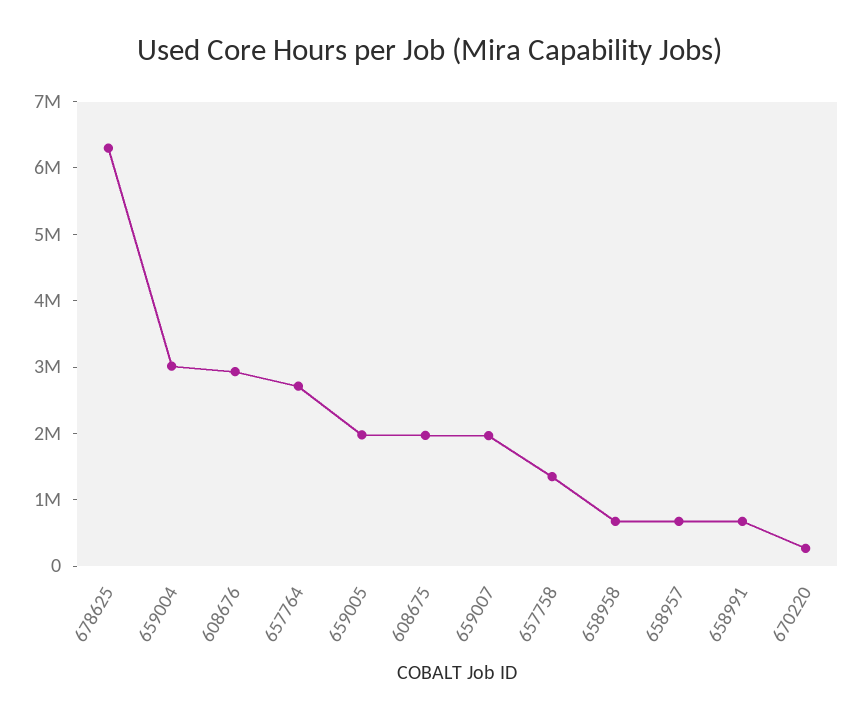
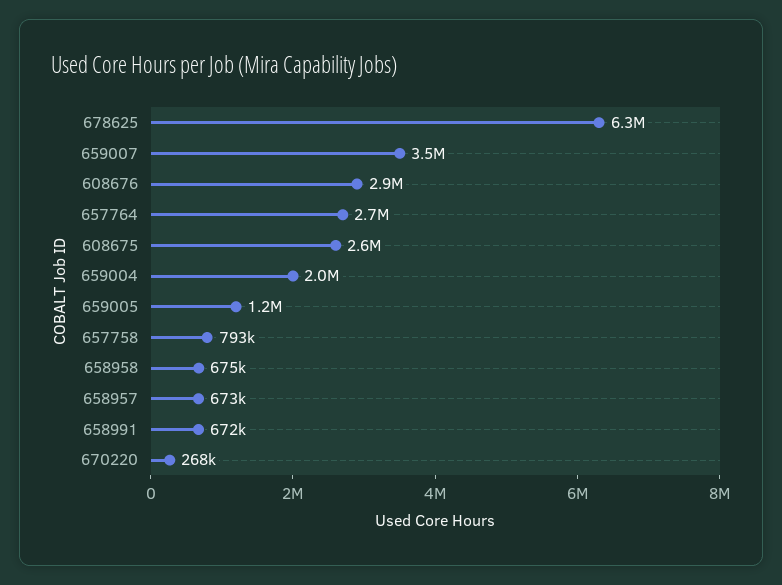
  {
    "678625": 6300000,
-   "659004": 3000000,
+   "659004": 2000000,
    "608676": 2900000,
    "657764": 2700000,
-   "659005": 2000000,
+   "659005": 1200000,
-   "608675": 2000000,
+   "608675": 2600000,
-   "659007": 2000000,
+   "659007": 3500000,
-   "657758": 1400000,
+   "657758": 793000,
    "658958": 675000,
    "658957": 673000,
    "658991": 672000,
    "670220": 268000
  }

